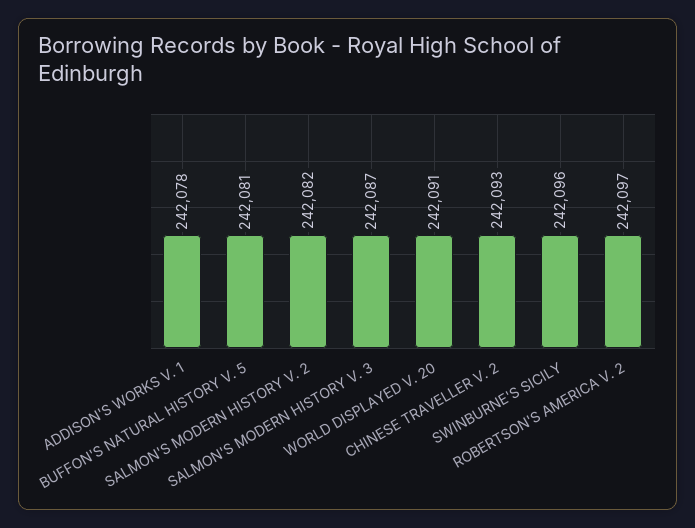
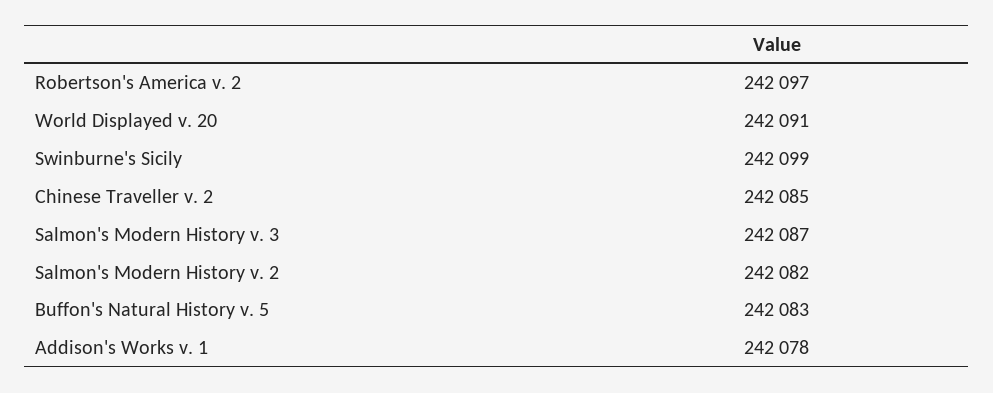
  {
    "ADDISON'S WORKS V. 1": 242078,
-   "BUFFON'S NATURAL HISTORY V. 5": 242081,
+   "BUFFON'S NATURAL HISTORY V. 5": 242083,
    "SALMON'S MODERN HISTORY V. 2": 242082,
    "SALMON'S MODERN HISTORY V. 3": 242087,
    "WORLD DISPLAYED V. 20": 242091,
-   "CHINESE TRAVELLER V. 2": 242093,
+   "CHINESE TRAVELLER V. 2": 242085,
-   "SWINBURNE'S SICILY": 242096,
+   "SWINBURNE'S SICILY": 242099,
    "ROBERTSON'S AMERICA V. 2": 242097
  }

